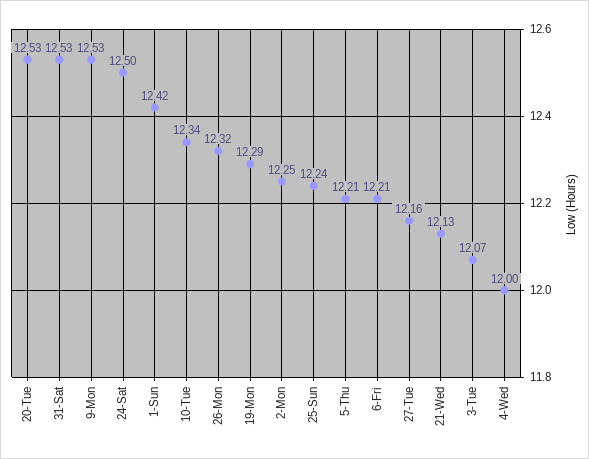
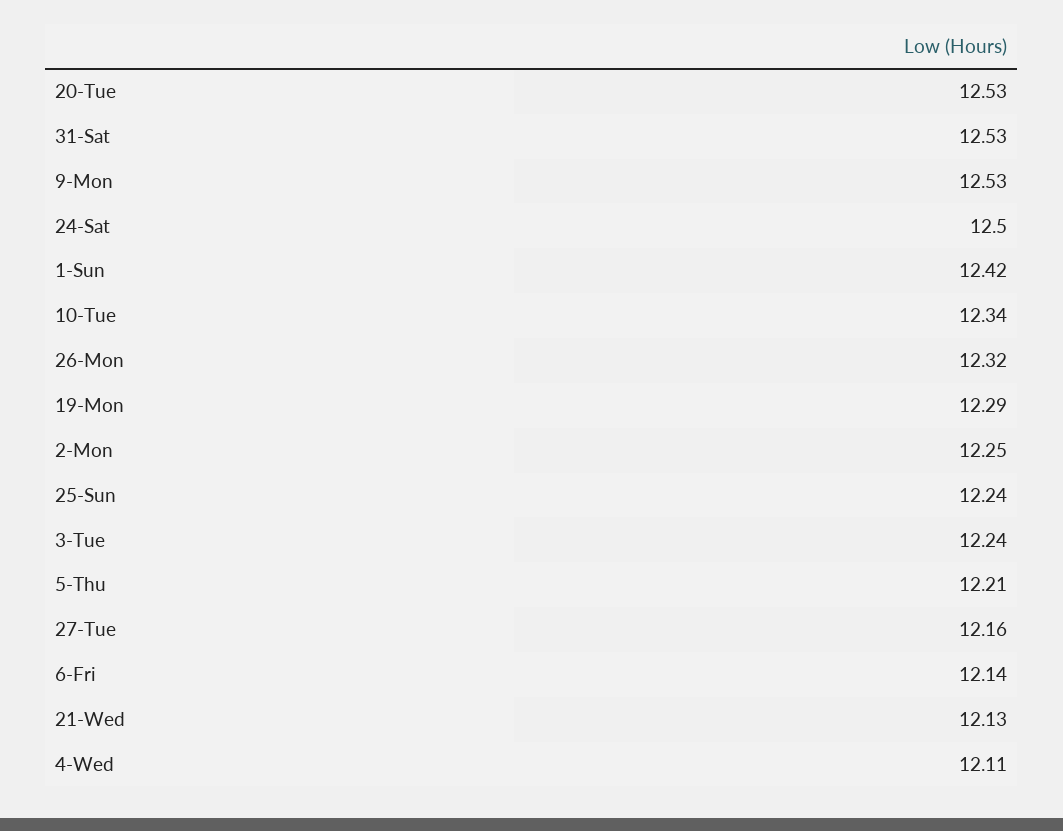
  {
    "20-Tue": 12.53,
    "31-Sat": 12.53,
    "9-Mon": 12.53,
    "24-Sat": 12.5,
    "1-Sun": 12.42,
    "10-Tue": 12.34,
    "26-Mon": 12.32,
    "19-Mon": 12.29,
    "2-Mon": 12.25,
    "25-Sun": 12.24,
    "5-Thu": 12.21,
-   "6-Fri": 12.21,
+   "6-Fri": 12.14,
    "27-Tue": 12.16,
    "21-Wed": 12.13,
-   "3-Tue": 12.07,
+   "3-Tue": 12.24,
-   "4-Wed": 12
+   "4-Wed": 12.11
  }

